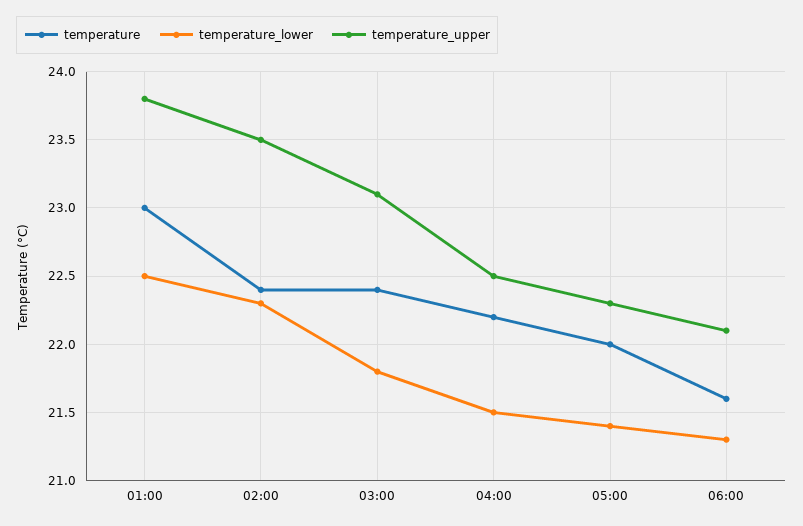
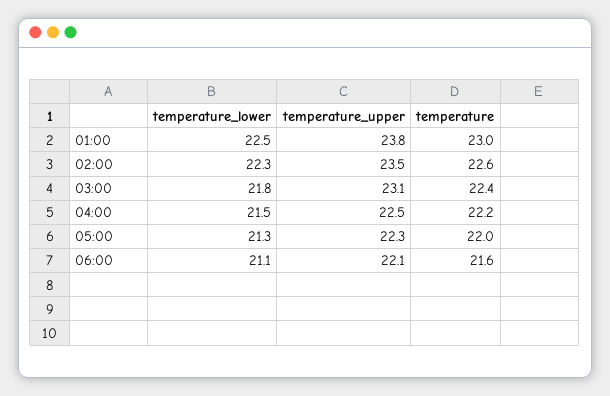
  {
    "temperature": {
      "01:00": 23,
-     "02:00": 22.4,
+     "02:00": 22.6,
      "03:00": 22.4,
      "04:00": 22.2,
      "05:00": 22,
      "06:00": 21.6
    },
    "temperature_lower": {
      "01:00": 22.5,
      "02:00": 22.3,
      "03:00": 21.8,
      "04:00": 21.5,
-     "05:00": 21.4,
+     "05:00": 21.3,
-     "06:00": 21.3
+     "06:00": 21.1
    },
    "temperature_upper": {
      "01:00": 23.8,
      "02:00": 23.5,
      "03:00": 23.1,
      "04:00": 22.5,
      "05:00": 22.3,
      "06:00": 22.1
    }
  }

